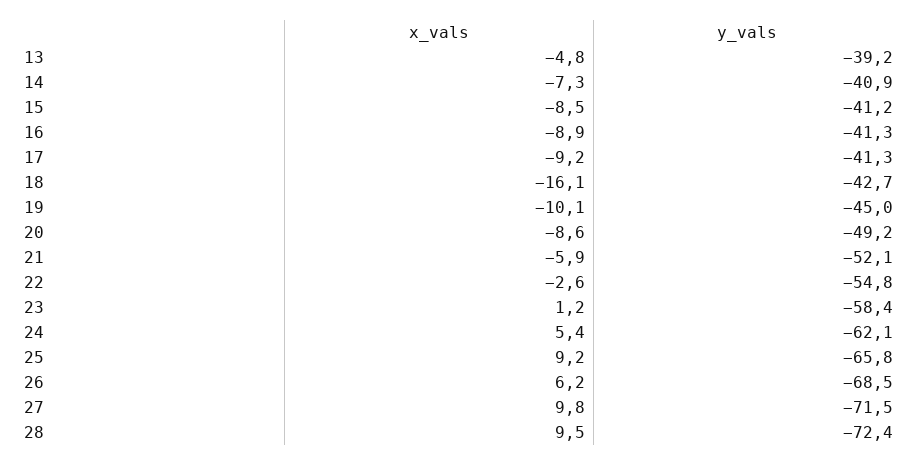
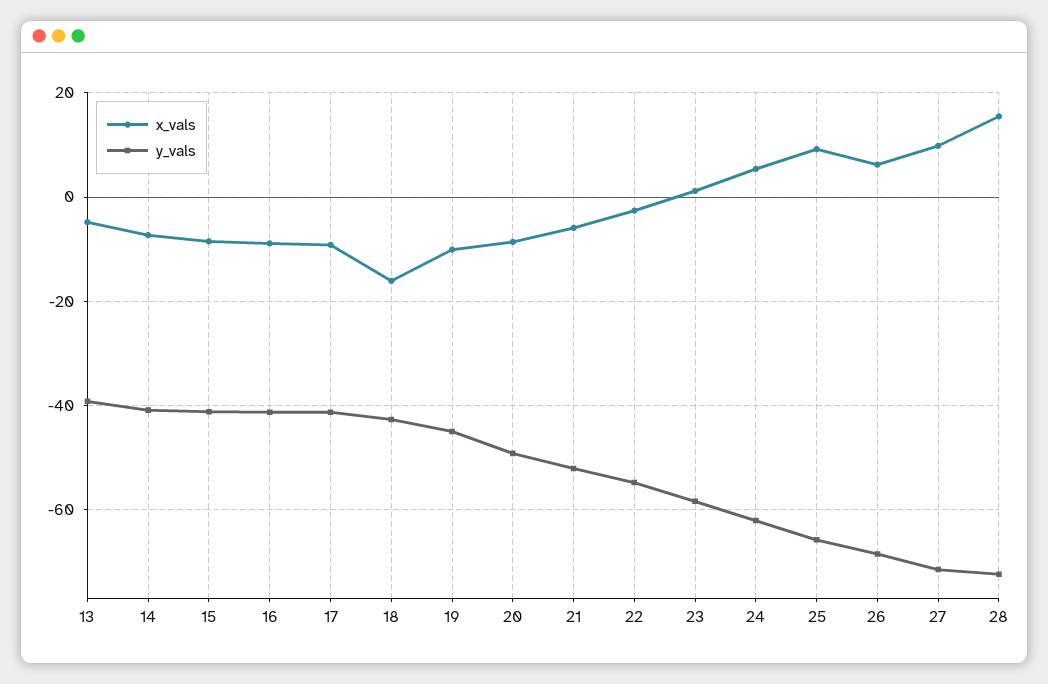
  {
    "x_vals": {
      "13": -4.8,
      "14": -7.3,
      "15": -8.5,
      "16": -8.9,
      "17": -9.2,
      "18": -16.1,
      "19": -10.1,
      "20": -8.6,
      "21": -5.9,
      "22": -2.6,
      "23": 1.2,
      "24": 5.4,
      "25": 9.2,
      "26": 6.2,
      "27": 9.8,
-     "28": 9.5
+     "28": 16
    },
    "y_vals": {
      "13": -39.2,
      "14": -40.9,
      "15": -41.2,
      "16": -41.3,
      "17": -41.3,
      "18": -42.7,
      "19": -45,
      "20": -49.2,
      "21": -52.1,
      "22": -54.8,
      "23": -58.4,
      "24": -62.1,
      "25": -65.8,
      "26": -68.5,
      "27": -71.5,
      "28": -72.4
    }
  }

